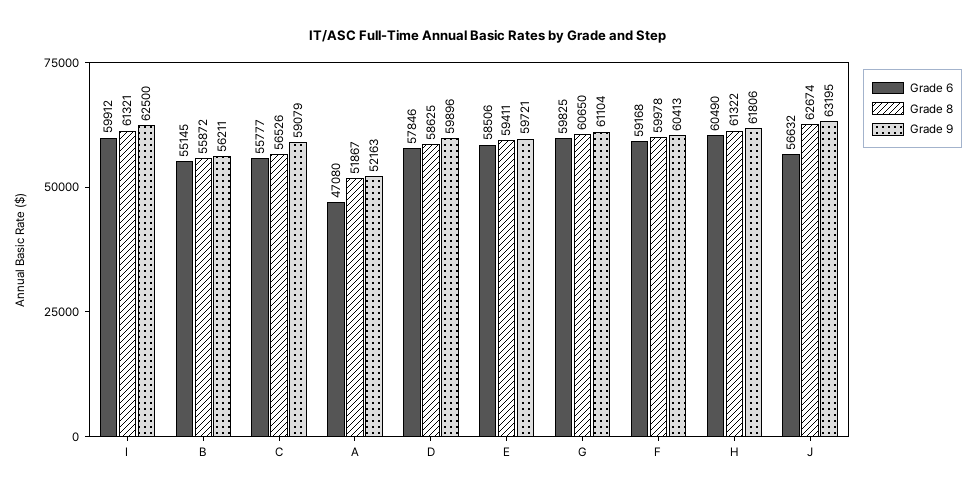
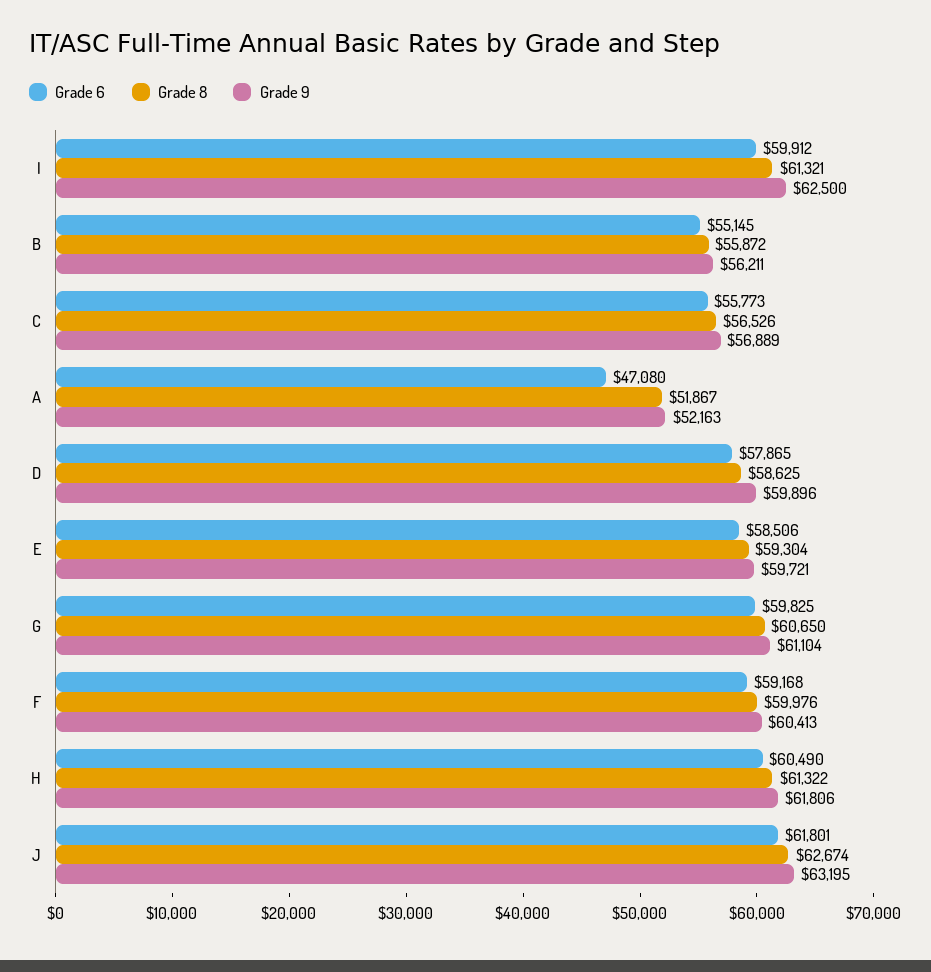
  {
    "Grade 6": {
      "I": 59912,
      "B": 55145,
-     "C": 55777,
+     "C": 55773,
      "A": 47080,
-     "D": 57846,
+     "D": 57865,
      "E": 58506,
      "G": 59825,
      "F": 59168,
      "H": 60490,
-     "J": 56632
+     "J": 61801
    },
    "Grade 8": {
      "I": 61321,
      "B": 55872,
      "C": 56526,
      "A": 51867,
      "D": 58625,
-     "E": 59411,
+     "E": 59304,
      "G": 60650,
-     "F": 59978,
+     "F": 59976,
      "H": 61322,
      "J": 62674
    },
    "Grade 9": {
      "I": 62500,
      "B": 56211,
-     "C": 59079,
+     "C": 56889,
      "A": 52163,
      "D": 59896,
      "E": 59721,
      "G": 61104,
      "F": 60413,
      "H": 61806,
      "J": 63195
    }
  }

